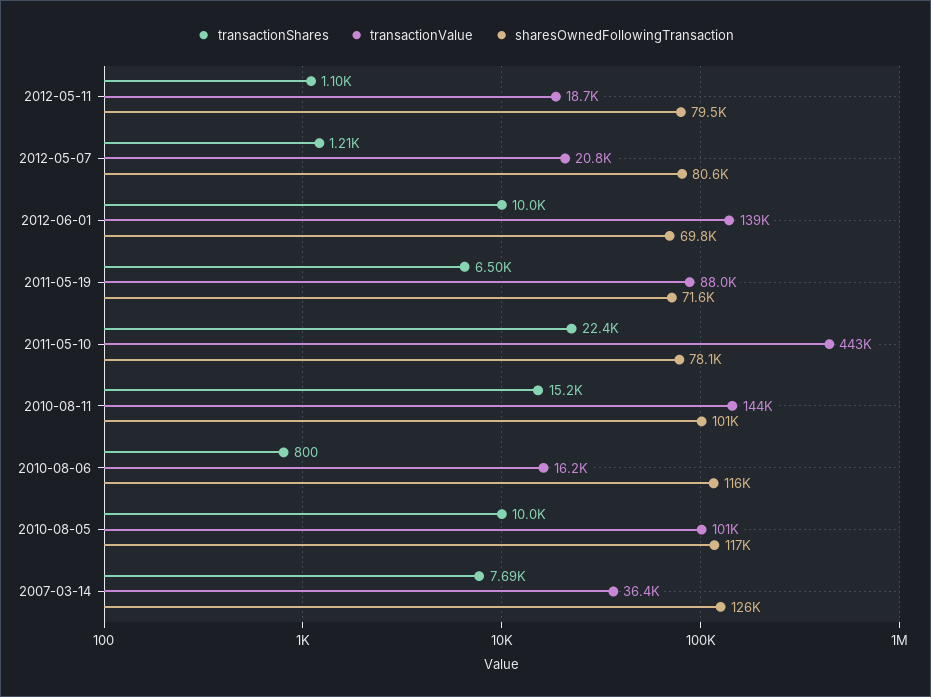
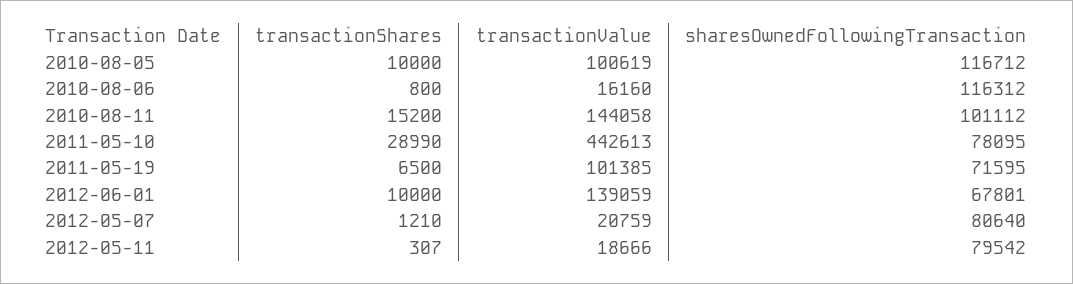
  {
    "transactionShares": {
-     "2012-05-11": 1100,
+     "2012-05-11": 307,
      "2012-05-07": 1210,
      "2012-06-01": 10000,
      "2011-05-19": 6500,
-     "2011-05-10": 22400,
+     "2011-05-10": 28990,
      "2010-08-11": 15200,
      "2010-08-06": 800,
-     "2010-08-05": 10000,
+     "2010-08-05": 10000
-     "2007-03-14": 7690
    },
    "transactionValue": {
      "2012-05-11": 18666,
      "2012-05-07": 20759,
      "2012-06-01": 139059,
-     "2011-05-19": 88000,
+     "2011-05-19": 101385,
      "2011-05-10": 442613,
      "2010-08-11": 144058,
      "2010-08-06": 16160,
-     "2010-08-05": 100619,
+     "2010-08-05": 100619
-     "2007-03-14": 36400
    },
    "sharesOwnedFollowingTransaction": {
      "2012-05-11": 79542,
      "2012-05-07": 80640,
-     "2012-06-01": 69800,
+     "2012-06-01": 67801,
      "2011-05-19": 71595,
      "2011-05-10": 78095,
      "2010-08-11": 101112,
      "2010-08-06": 116312,
-     "2010-08-05": 116712,
+     "2010-08-05": 116712
-     "2007-03-14": 126000
    }
  }

